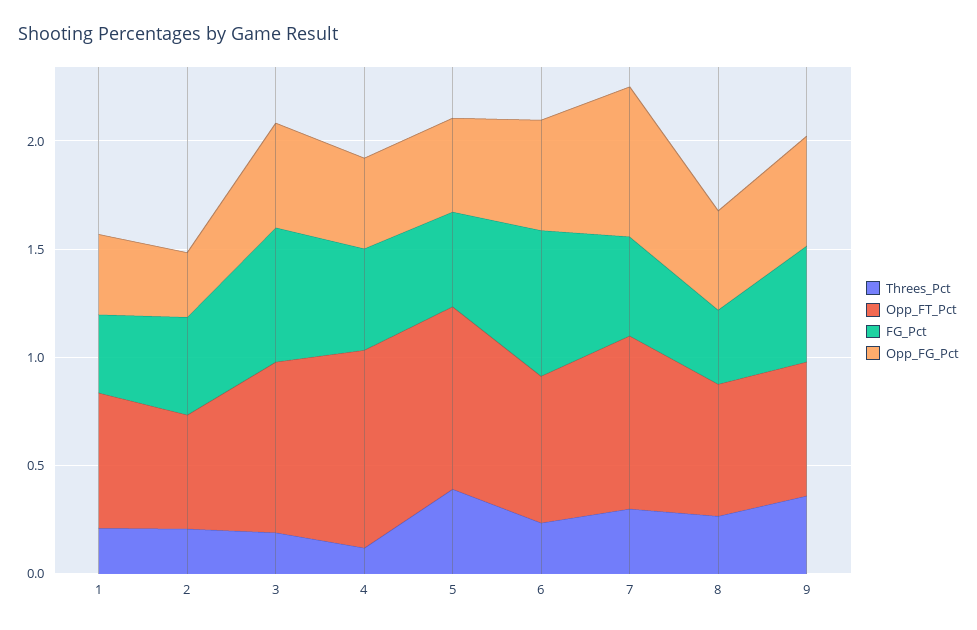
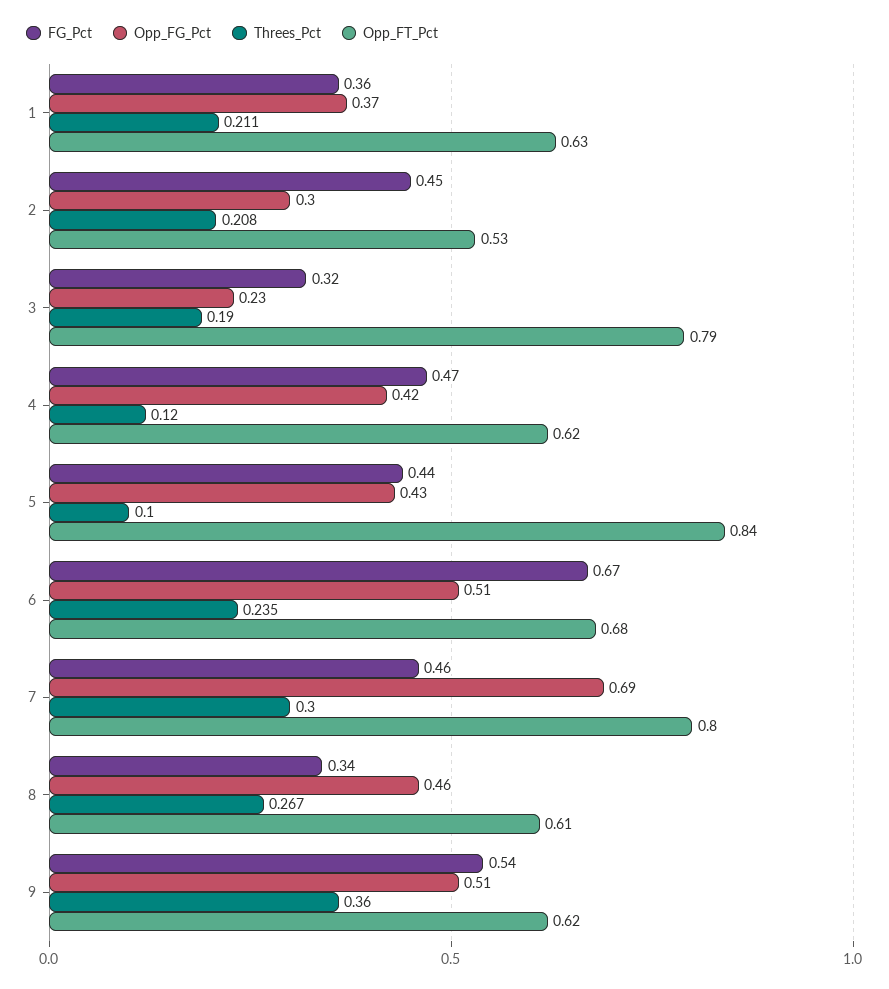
  {
    "Threes_Pct": {
      "1": 0.211,
      "2": 0.208,
      "3": 0.19,
      "4": 0.12,
-     "5": 0.4,
+     "5": 0.1,
      "6": 0.235,
      "7": 0.3,
      "8": 0.267,
      "9": 0.36
    },
    "Opp_FT_Pct": {
      "1": 0.63,
      "2": 0.53,
      "3": 0.79,
-     "4": 0.9,
+     "4": 0.62,
      "5": 0.84,
      "6": 0.68,
      "7": 0.8,
      "8": 0.61,
      "9": 0.62
    },
    "FG_Pct": {
      "1": 0.36,
      "2": 0.45,
-     "3": 0.6,
+     "3": 0.32,
      "4": 0.47,
      "5": 0.44,
      "6": 0.67,
      "7": 0.46,
      "8": 0.34,
      "9": 0.54
    },
    "Opp_FG_Pct": {
      "1": 0.37,
      "2": 0.3,
-     "3": 0.5,
+     "3": 0.23,
      "4": 0.42,
      "5": 0.43,
      "6": 0.51,
      "7": 0.69,
      "8": 0.46,
      "9": 0.51
    }
  }

